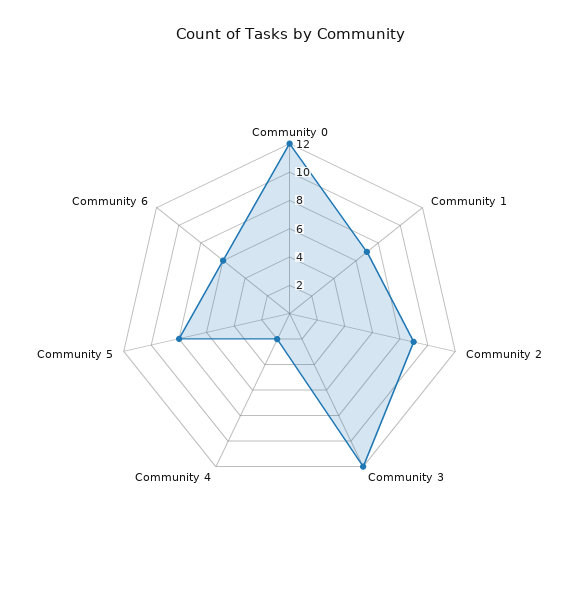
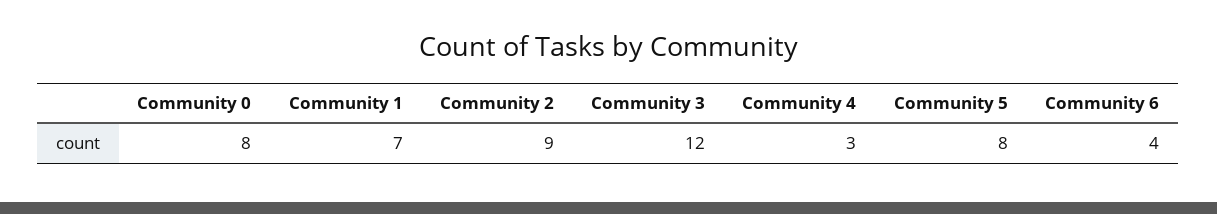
  {
-   "Community 0": 12,
+   "Community 0": 8,
    "Community 1": 7,
    "Community 2": 9,
    "Community 3": 12,
-   "Community 4": 2,
+   "Community 4": 3,
    "Community 5": 8,
-   "Community 6": 6
+   "Community 6": 4
  }

